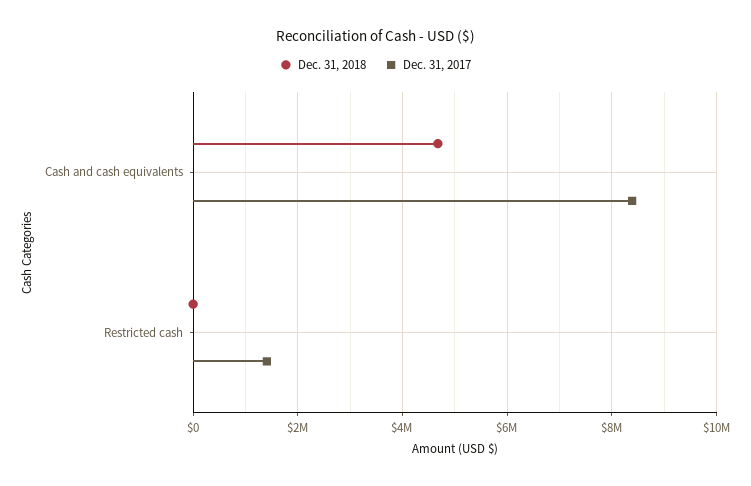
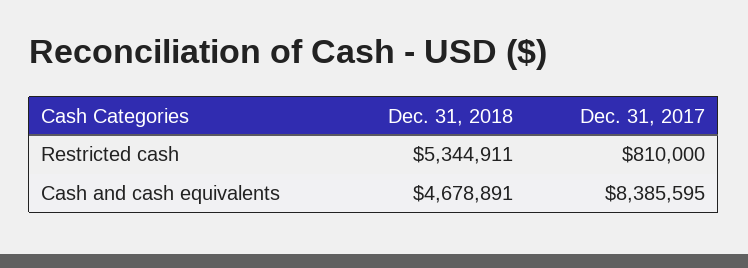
  {
    "Dec. 31, 2018": {
      "Cash and cash equivalents": 4678891,
-     "Restricted cash": 0
+     "Restricted cash": 5344911
    },
    "Dec. 31, 2017": {
      "Cash and cash equivalents": 8385595,
-     "Restricted cash": 1400000
+     "Restricted cash": 810000
    }
  }

